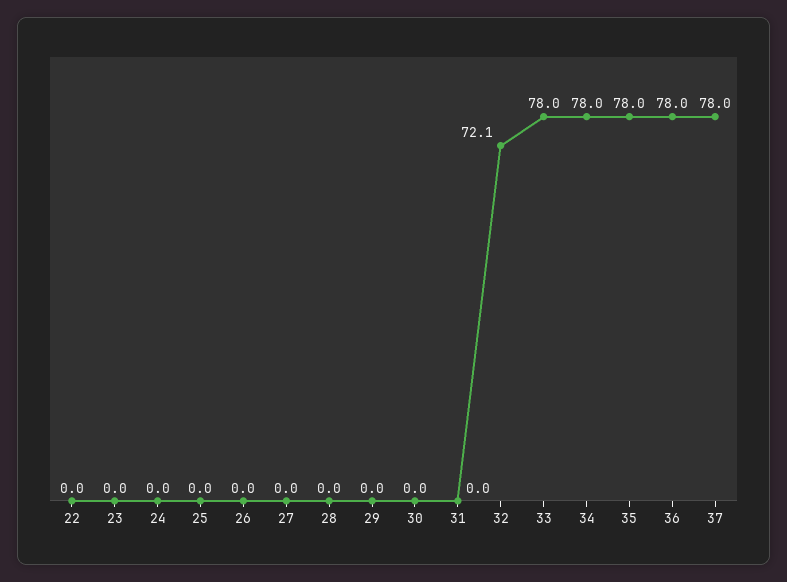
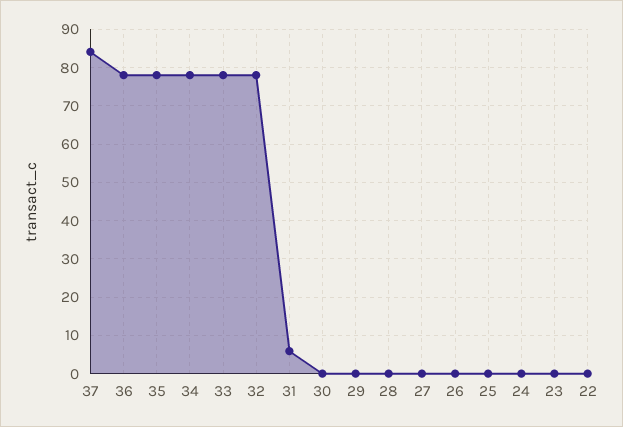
  {
    "22": 0,
    "23": 0,
    "24": 0,
    "25": 0,
    "26": 0,
    "27": 0,
    "28": 0,
    "29": 0,
    "30": 0,
-   "31": 0,
+   "31": 6,
-   "32": 72.1,
+   "32": 78,
    "33": 78,
    "34": 78,
    "35": 78,
    "36": 78,
-   "37": 78
+   "37": 84
  }

